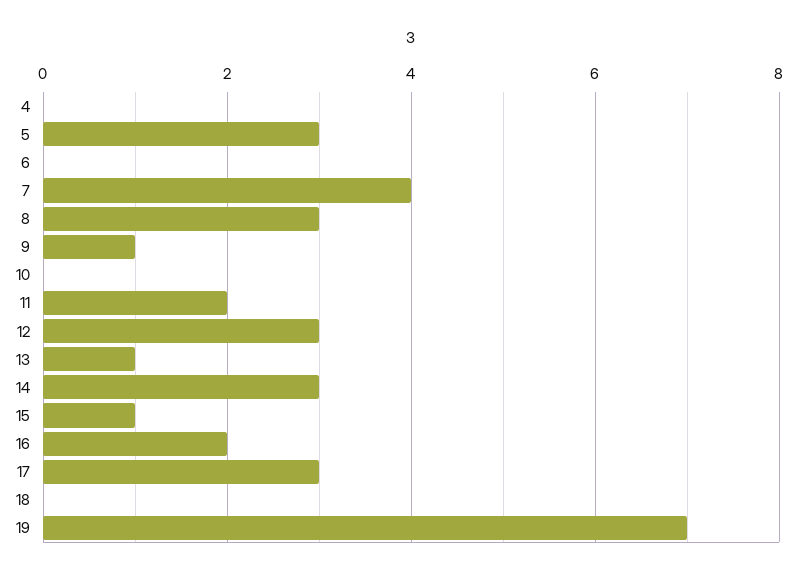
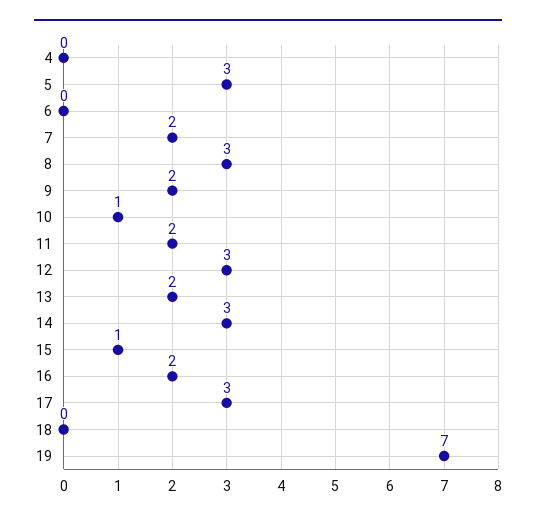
  {
    "4": 0,
    "5": 3,
    "6": 0,
-   "7": 4,
+   "7": 2,
    "8": 3,
-   "9": 1,
+   "9": 2,
-   "10": 0,
+   "10": 1,
    "11": 2,
    "12": 3,
-   "13": 1,
+   "13": 2,
    "14": 3,
    "15": 1,
    "16": 2,
    "17": 3,
    "18": 0,
    "19": 7
  }

